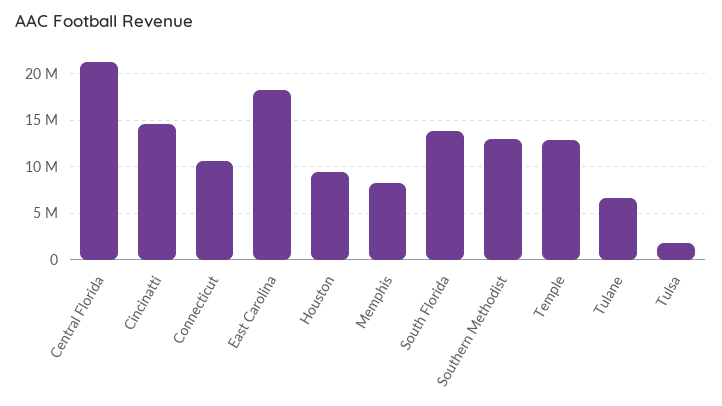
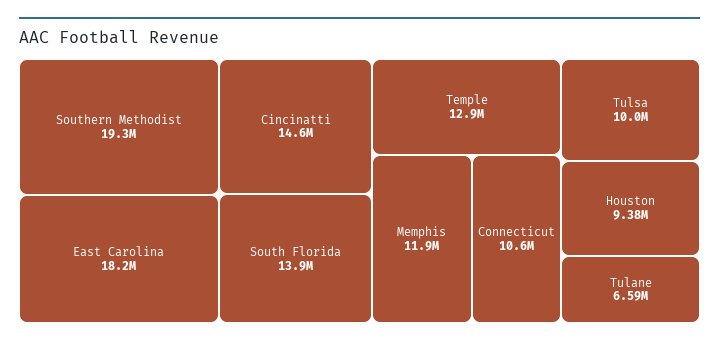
  {
-   "Central Florida": 21000000,
    "Cincinatti": 14600000,
    "Connecticut": 10600000,
    "East Carolina": 18200000,
    "Houston": 9380000,
-   "Memphis": 8000000,
+   "Memphis": 11900000,
    "South Florida": 13900000,
-   "Southern Methodist": 13000000,
+   "Southern Methodist": 19300000,
    "Temple": 12900000,
    "Tulane": 6590000,
-   "Tulsa": 2000000
+   "Tulsa": 10000000
  }

